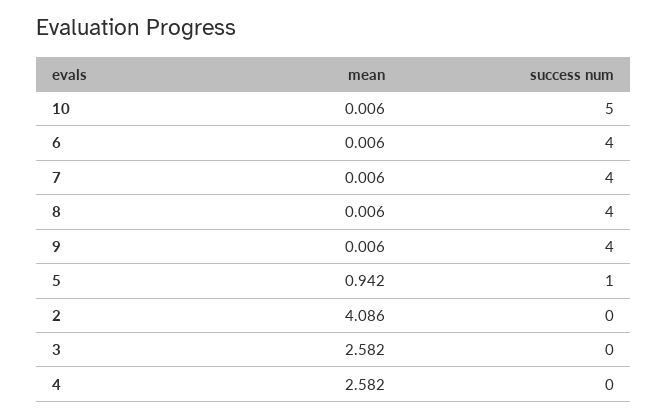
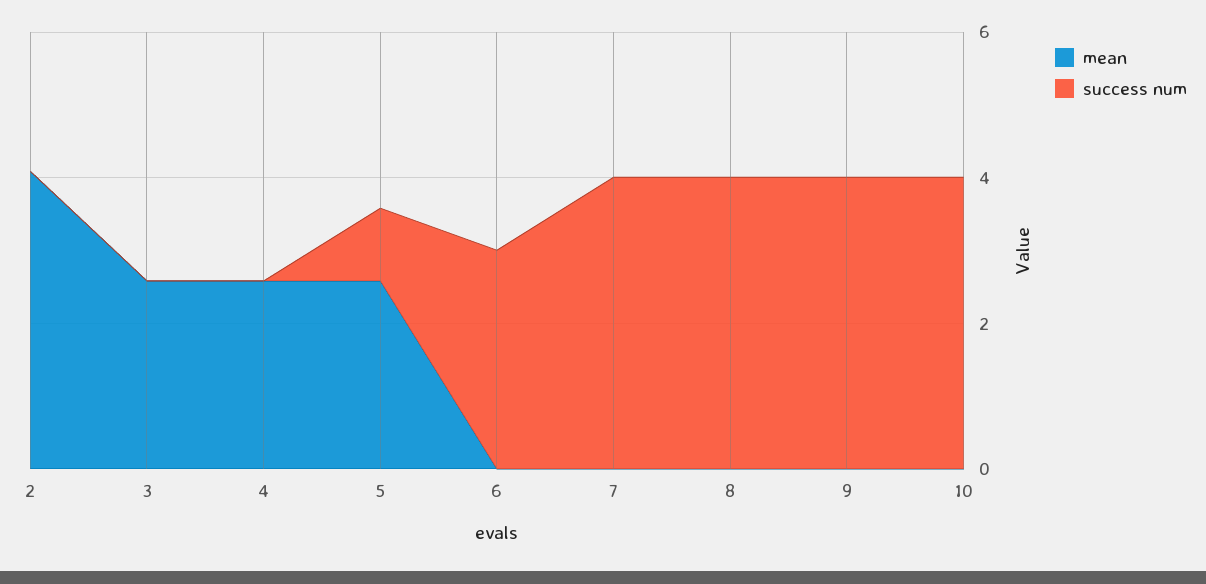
  {
    "mean": {
      "10": 0.006,
      "6": 0.006,
      "7": 0.006,
      "8": 0.006,
      "9": 0.006,
-     "5": 0.942,
+     "5": 2.5,
      "2": 4.086,
      "3": 2.582,
      "4": 2.582
    },
    "success num": {
-     "10": 5,
+     "10": 4,
-     "6": 4,
+     "6": 3,
      "7": 4,
      "8": 4,
      "9": 4,
      "5": 1,
      "2": 0,
      "3": 0,
      "4": 0
    }
  }

